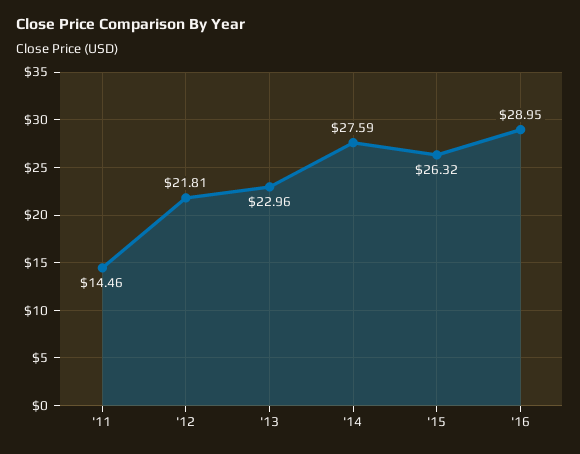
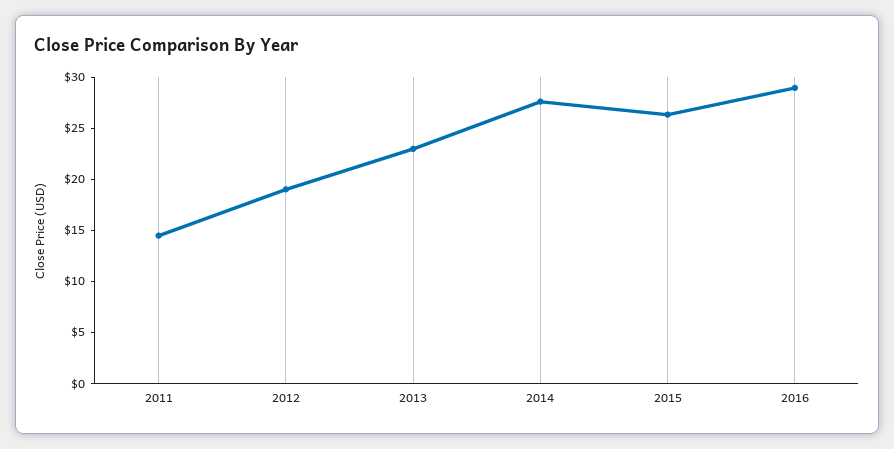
  {
    "'11": 14.46,
-   "'12": 21.81,
+   "'12": 19,
    "'13": 22.96,
    "'14": 27.59,
    "'15": 26.32,
    "'16": 28.95
  }

